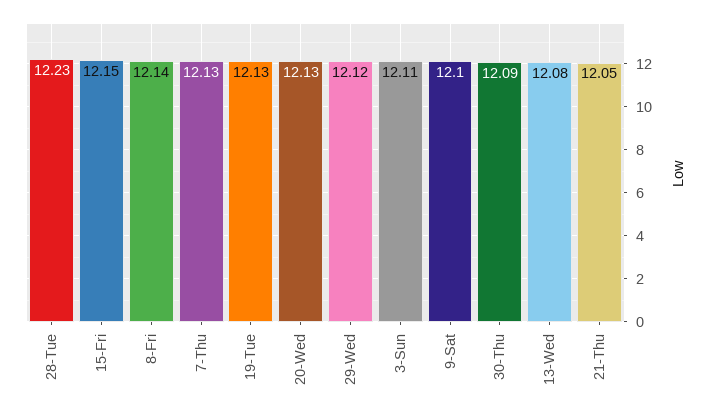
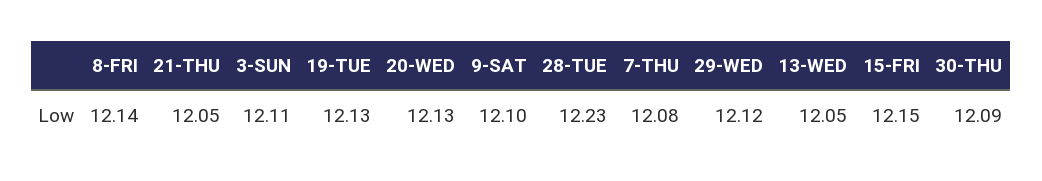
  {
    "28-Tue": 12.23,
    "15-Fri": 12.15,
    "8-Fri": 12.14,
-   "7-Thu": 12.13,
+   "7-Thu": 12.08,
    "19-Tue": 12.13,
    "20-Wed": 12.13,
    "29-Wed": 12.12,
    "3-Sun": 12.11,
    "9-Sat": 12.1,
    "30-Thu": 12.09,
-   "13-Wed": 12.08,
+   "13-Wed": 12.05,
    "21-Thu": 12.05
  }

